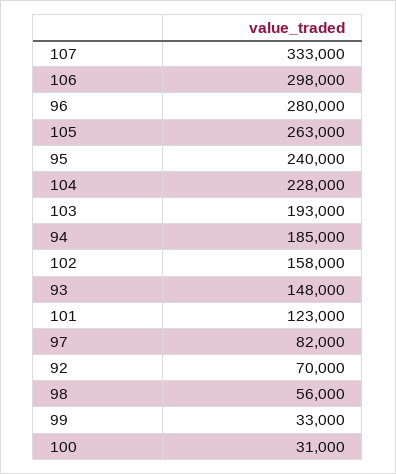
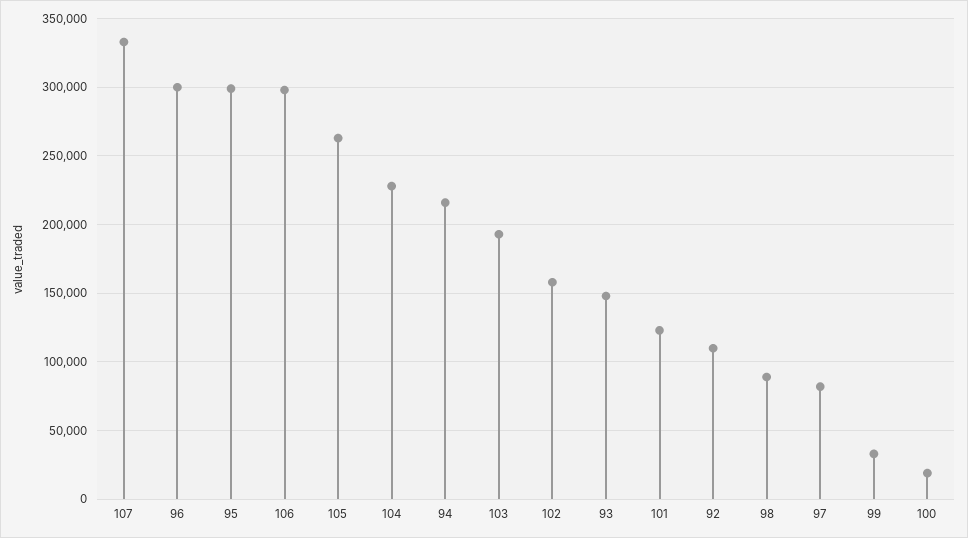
  {
    "107": 333000,
    "106": 298000,
-   "96": 280000,
+   "96": 300000,
    "105": 263000,
-   "95": 240000,
+   "95": 300000,
    "104": 228000,
    "103": 193000,
-   "94": 185000,
+   "94": 215000,
    "102": 158000,
    "93": 148000,
    "101": 123000,
    "97": 82000,
-   "92": 70000,
+   "92": 110000,
-   "98": 56000,
+   "98": 90000,
    "99": 33000,
-   "100": 31000
+   "100": 20000
  }

